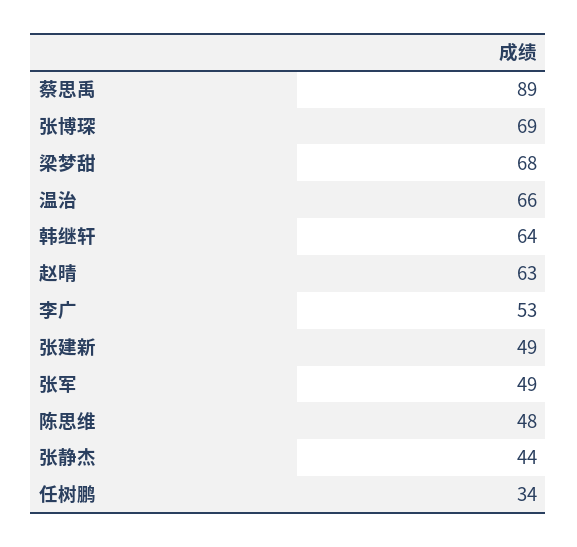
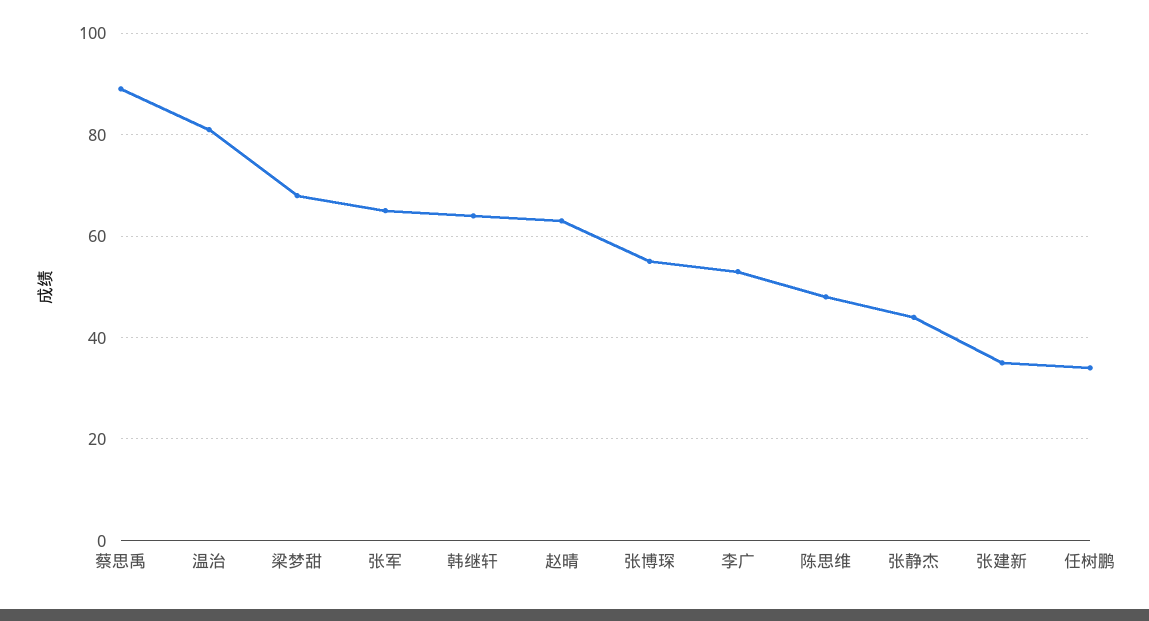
  {
    "蔡思禹": 89,
-   "张博琛": 69,
+   "张博琛": 55,
    "梁梦甜": 68,
-   "温治": 66,
+   "温治": 80,
    "韩继轩": 64,
    "赵晴": 63,
    "李广": 53,
-   "张建新": 49,
+   "张建新": 35,
-   "张军": 49,
+   "张军": 65,
    "陈思维": 48,
    "张静杰": 44,
    "任树鹏": 34
  }

